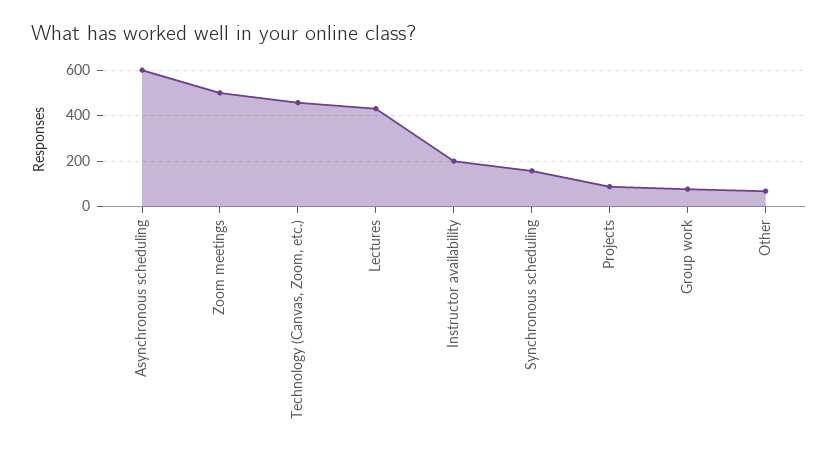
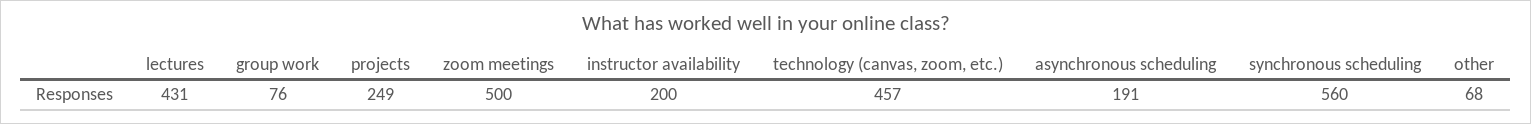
  {
-   "Asynchronous scheduling": 600,
+   "Asynchronous scheduling": 191,
    "Zoom meetings": 500,
    "Technology (Canvas, Zoom, etc.)": 457,
    "Lectures": 431,
    "Instructor availability": 200,
-   "Synchronous scheduling": 150,
+   "Synchronous scheduling": 560,
-   "Projects": 100,
+   "Projects": 249,
    "Group work": 76,
    "Other": 68
  }

